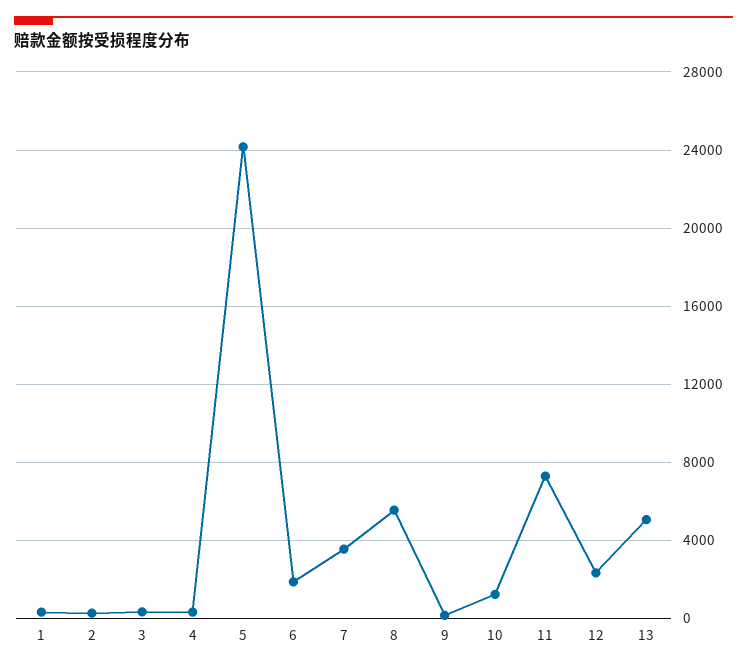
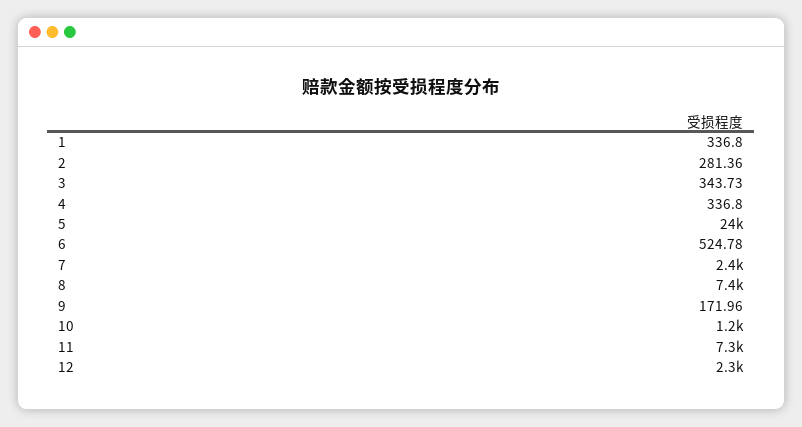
  {
    "1": 336.8,
    "2": 281.36,
    "3": 343.73,
    "4": 336.8,
    "5": 24000,
-   "6": 2000,
+   "6": 524.78,
-   "7": 3500,
+   "7": 2400,
-   "8": 5500,
+   "8": 7400,
    "9": 171.96,
    "10": 1200,
    "11": 7300,
-   "12": 2300,
+   "12": 2300
-   "13": 5000
  }

